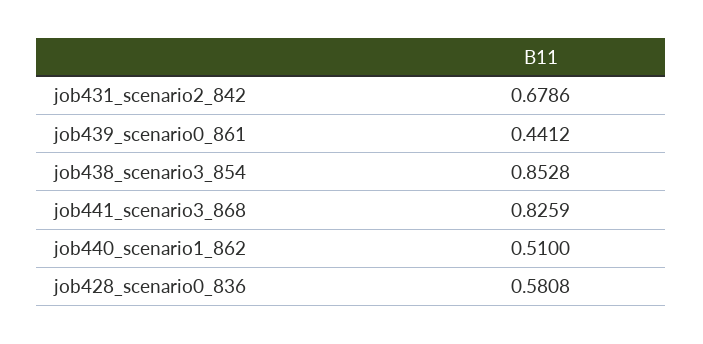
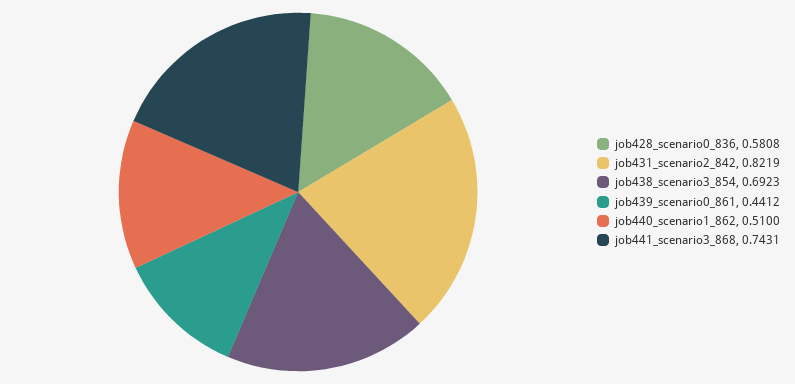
  {
-   "job431_scenario2_842": 0.6786,
+   "job431_scenario2_842": 0.8219,
    "job439_scenario0_861": 0.4412,
-   "job438_scenario3_854": 0.8528,
+   "job438_scenario3_854": 0.6923,
-   "job441_scenario3_868": 0.8259,
+   "job441_scenario3_868": 0.7431,
    "job440_scenario1_862": 0.51,
    "job428_scenario0_836": 0.5808
  }

